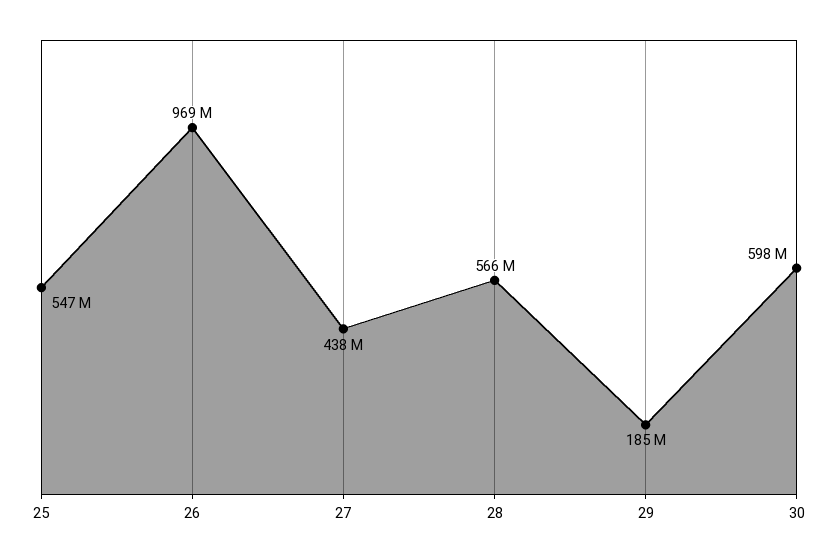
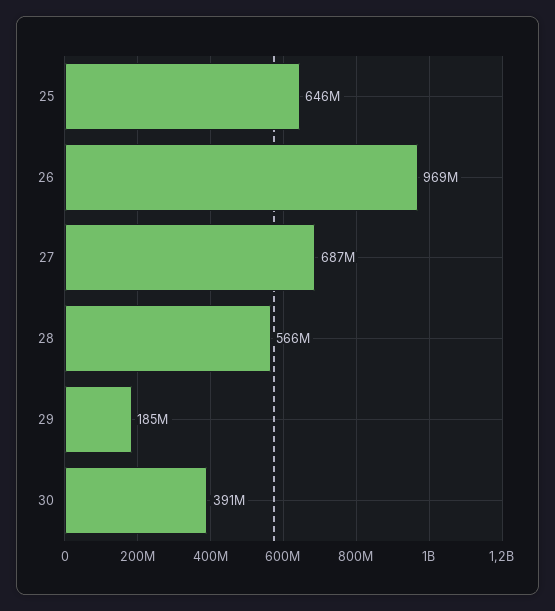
  {
-   "25": 547000000,
+   "25": 646000000,
    "26": 969000000,
-   "27": 438000000,
+   "27": 687000000,
    "28": 566000000,
    "29": 185000000,
-   "30": 598000000
+   "30": 391000000
  }

